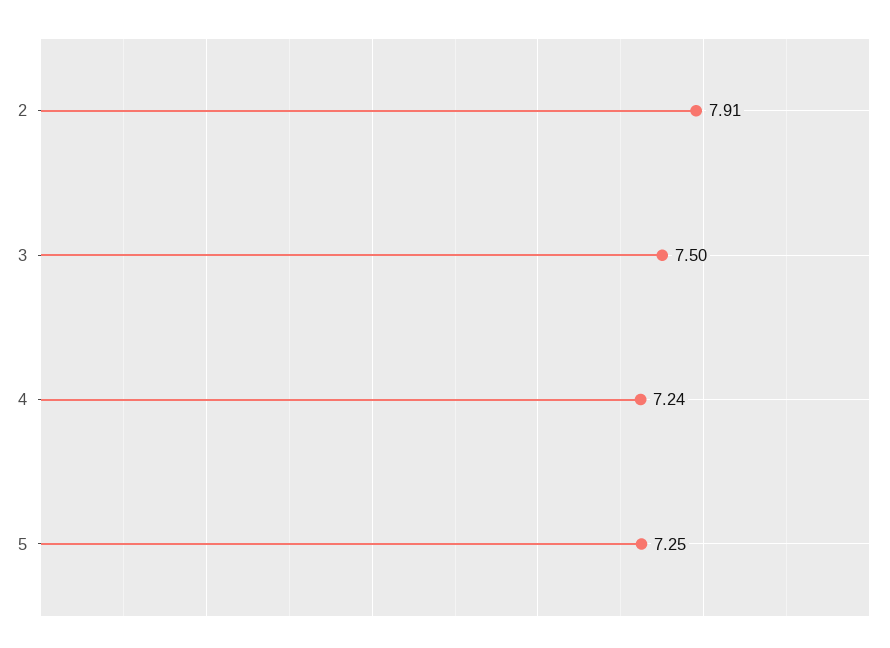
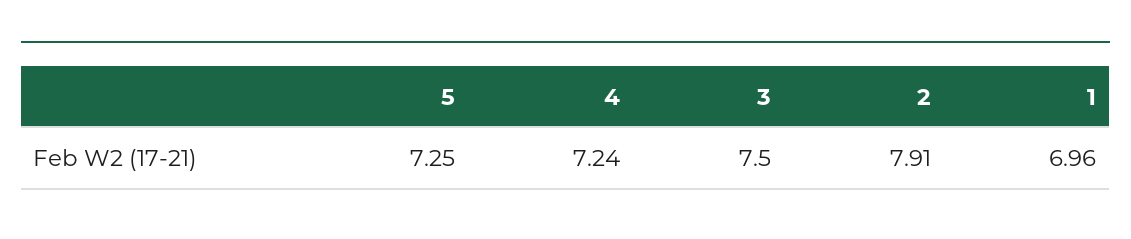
  {
    "2": 7.91,
    "3": 7.5,
    "4": 7.24,
-   "5": 7.25
+   "5": 7.25,
+   "1": 6.96
  }

